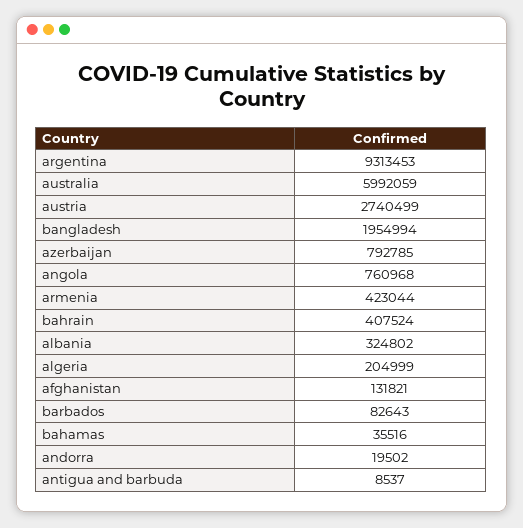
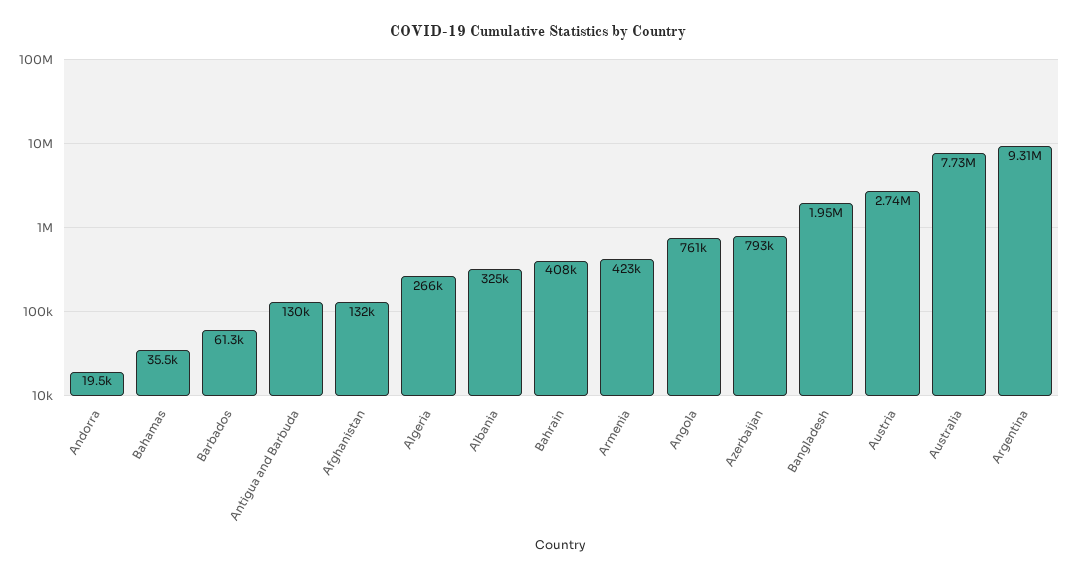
  {
    "argentina": 9313453,
-   "australia": 5992059,
+   "australia": 7730000,
    "austria": 2740499,
    "bangladesh": 1954994,
    "azerbaijan": 792785,
    "angola": 760968,
    "armenia": 423044,
    "bahrain": 407524,
    "albania": 324802,
-   "algeria": 204999,
+   "algeria": 266000,
    "afghanistan": 131821,
-   "barbados": 82643,
+   "barbados": 61300,
    "bahamas": 35516,
    "andorra": 19502,
-   "antigua and barbuda": 8537
+   "antigua and barbuda": 130000
  }

